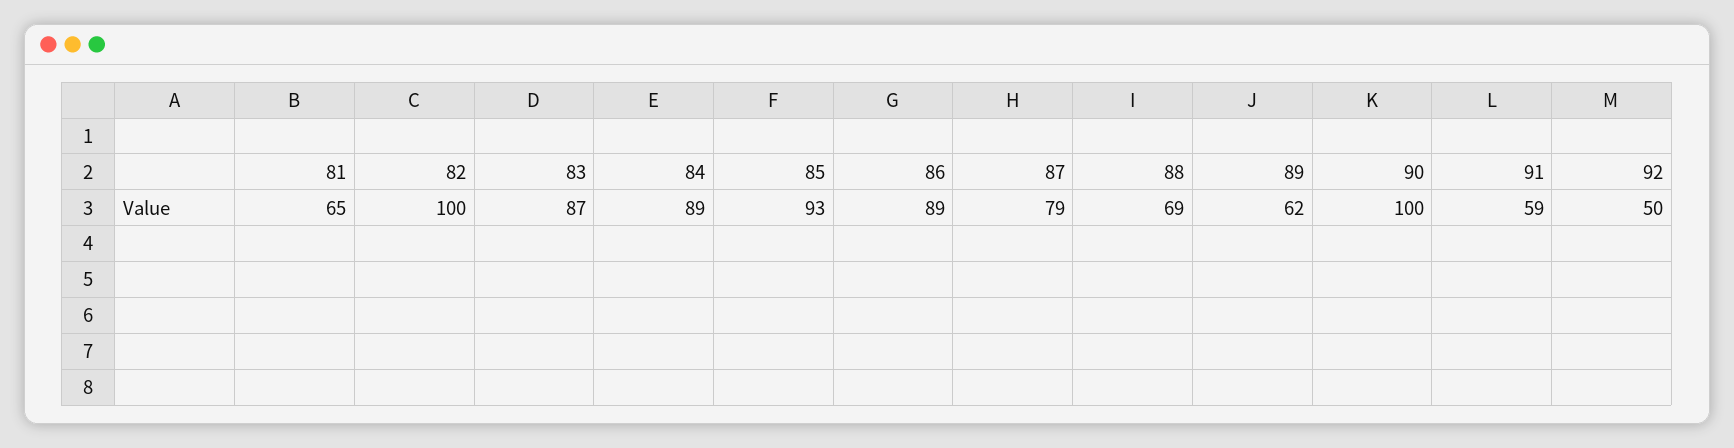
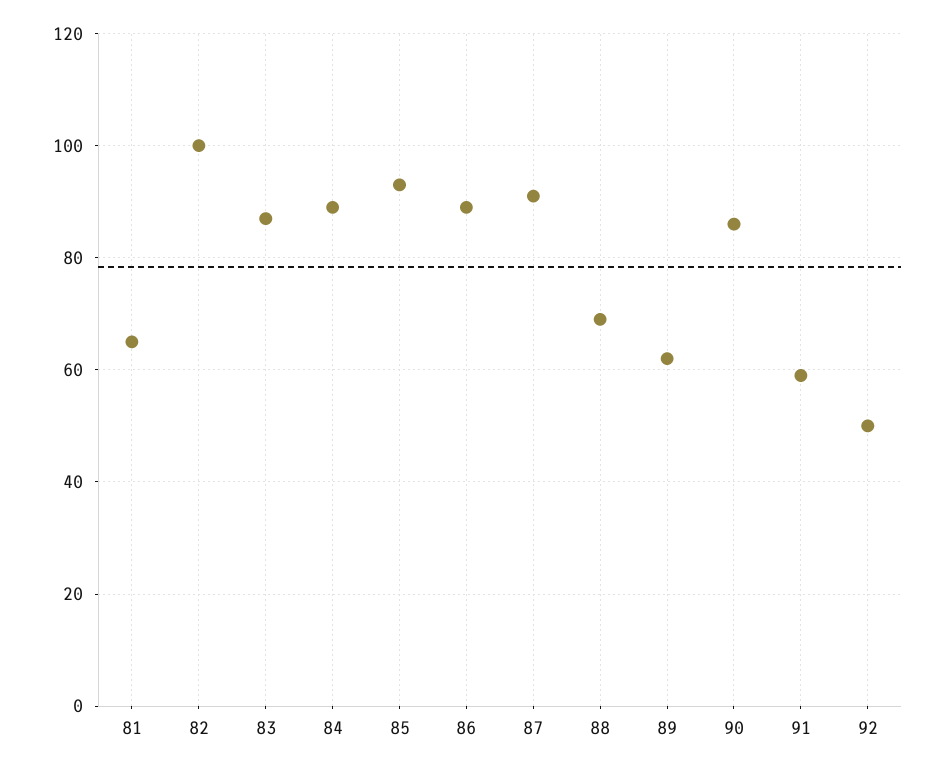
  {
    "81": 65,
    "82": 100,
    "83": 87,
    "84": 89,
    "85": 93,
    "86": 89,
-   "87": 79,
+   "87": 90,
    "88": 69,
    "89": 62,
-   "90": 100,
+   "90": 85,
    "91": 59,
    "92": 50
  }

